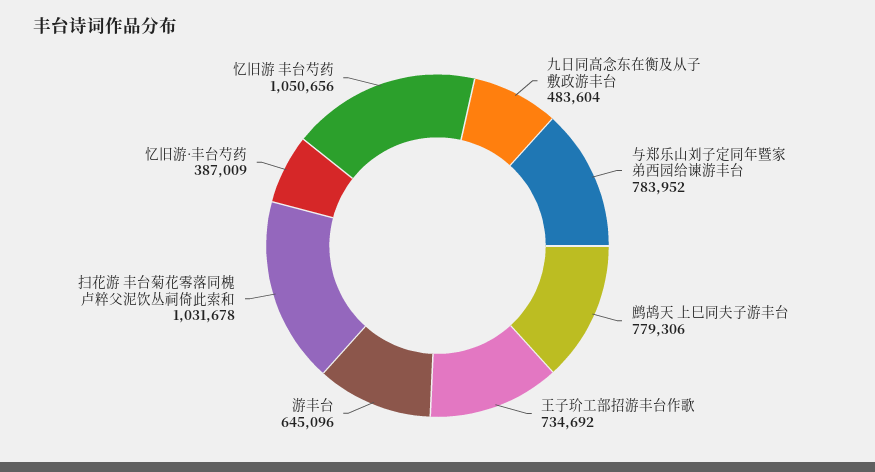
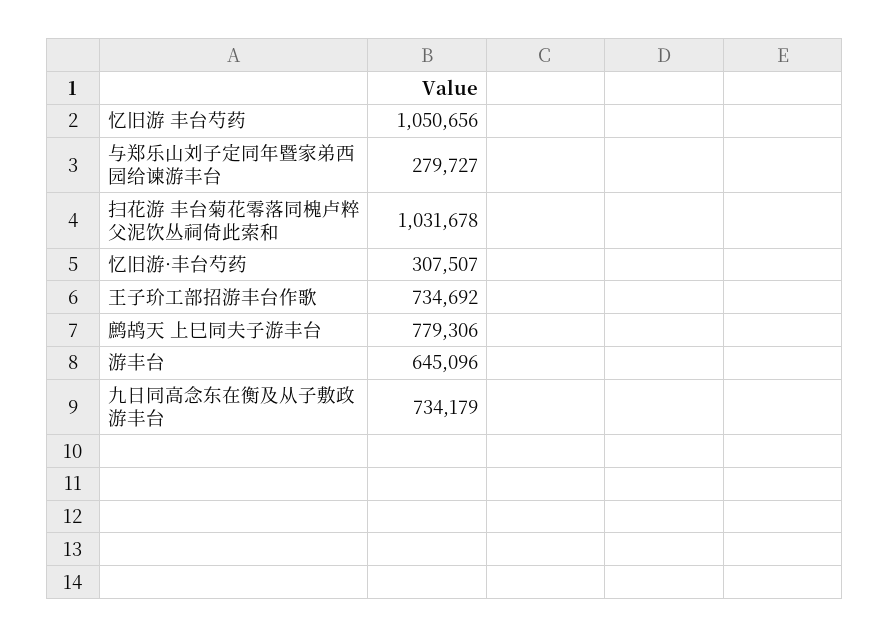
  {
-   "九日同高念东在衡及从子敷政游丰台": 483604,
+   "九日同高念东在衡及从子敷政游丰台": 734179,
-   "与郑乐山刘子定同年暨家弟西园给谏游丰台": 783952,
+   "与郑乐山刘子定同年暨家弟西园给谏游丰台": 279727,
    "鹧鸪天 上巳同夫子游丰台": 779306,
    "王子玠工部招游丰台作歌": 734692,
    "游丰台": 645096,
    "扫花游 丰台菊花零落同槐卢粹父泥饮丛祠倚此索和": 1031678,
-   "忆旧游·丰台芍药": 387009,
+   "忆旧游·丰台芍药": 307507,
    "忆旧游 丰台芍药": 1050656
  }

